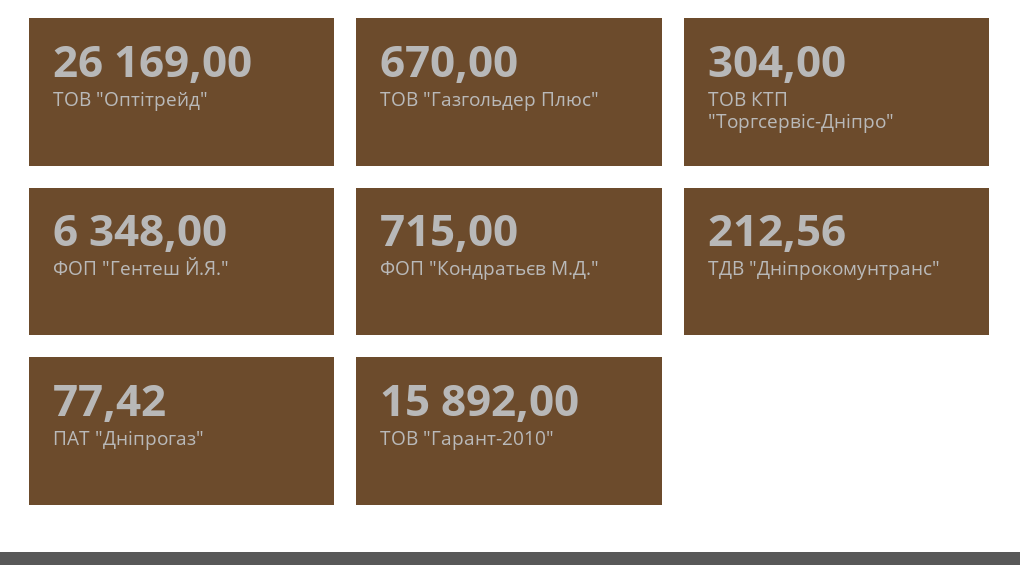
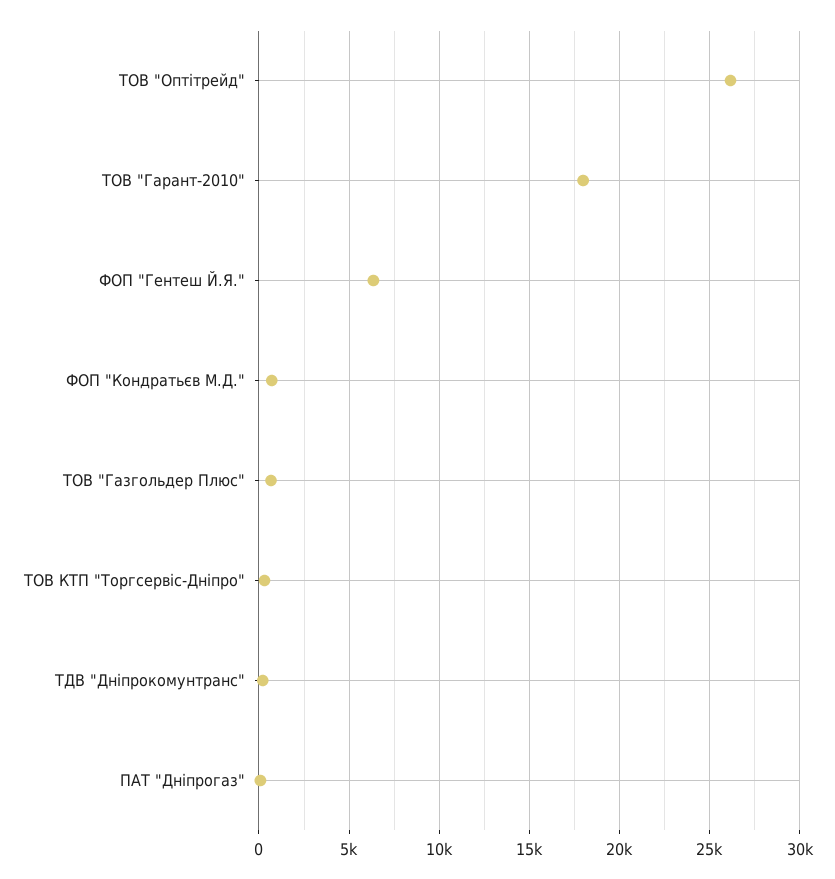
  {
    "ТОВ \"Оптітрейд\"": 26169,
    "ТОВ \"Газгольдер Плюс\"": 670,
    "ТОВ КТП \"Торгсервіс-Дніпро\"": 304,
    "ФОП \"Гентеш Й.Я.\"": 6348,
    "ФОП \"Кондратьєв М.Д.\"": 715,
    "ТДВ \"Дніпрокомунтранс\"": 212.56,
    "ПАТ \"Дніпрогаз\"": 77.42,
-   "ТОВ \"Гарант-2010\"": 15892
+   "ТОВ \"Гарант-2010\"": 18000
  }

